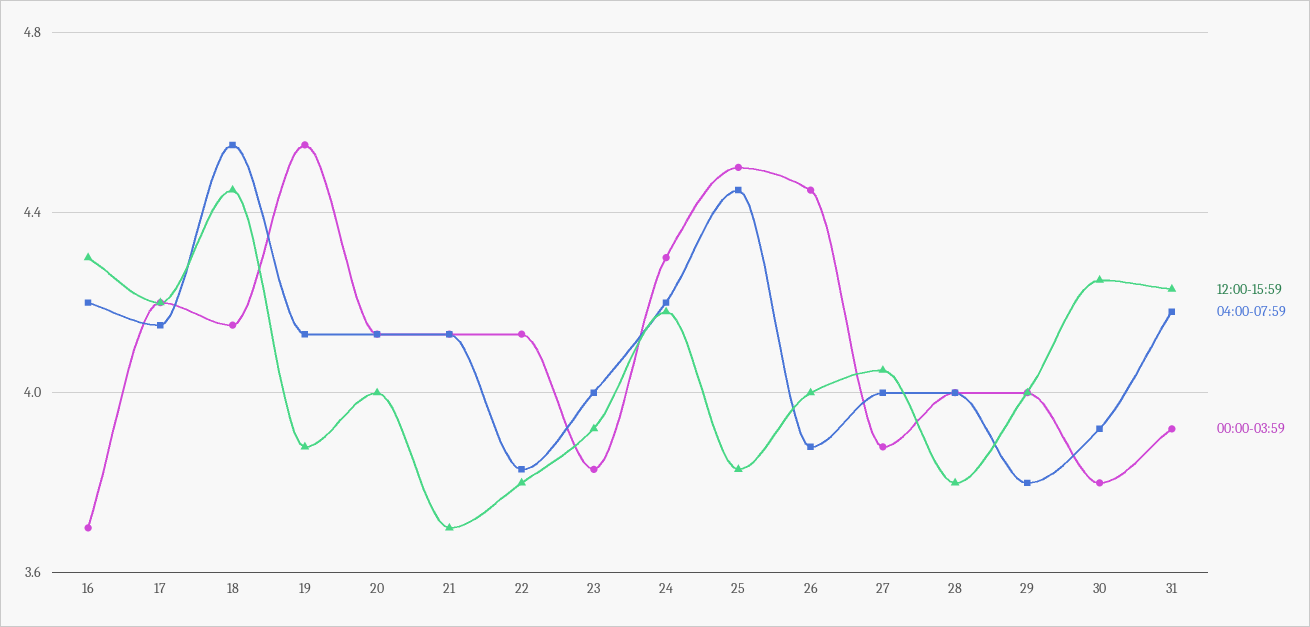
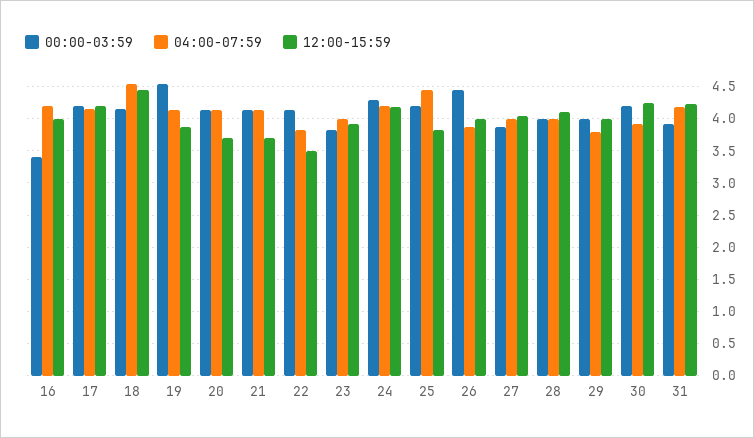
  {
    "12:00-15:59": {
-     "16": 4.3,
+     "16": 4,
      "17": 4.2,
      "18": 4.45,
      "19": 3.9,
-     "20": 4,
+     "20": 3.7,
      "21": 3.7,
-     "22": 3.8,
+     "22": 3.5,
      "23": 3.9,
      "24": 4.2,
      "25": 3.85,
      "26": 4,
      "27": 4.05,
-     "28": 3.8,
+     "28": 4.1,
      "29": 4,
      "30": 4.25,
      "31": 4.25
    },
    "04:00-07:59": {
      "16": 4.2,
      "17": 4.15,
      "18": 4.55,
      "19": 4.15,
      "20": 4.15,
      "21": 4.15,
      "22": 3.85,
      "23": 4,
      "24": 4.2,
      "25": 4.45,
      "26": 3.9,
      "27": 4,
      "28": 4,
      "29": 3.8,
      "30": 3.9,
      "31": 4.2
    },
    "00:00-03:59": {
-     "16": 3.7,
+     "16": 3.4,
      "17": 4.2,
      "18": 4.15,
      "19": 4.55,
      "20": 4.15,
      "21": 4.15,
      "22": 4.15,
      "23": 3.85,
      "24": 4.3,
-     "25": 4.5,
+     "25": 4.2,
      "26": 4.45,
      "27": 3.9,
      "28": 4,
      "29": 4,
-     "30": 3.8,
+     "30": 4.2,
      "31": 3.9
    }
  }

